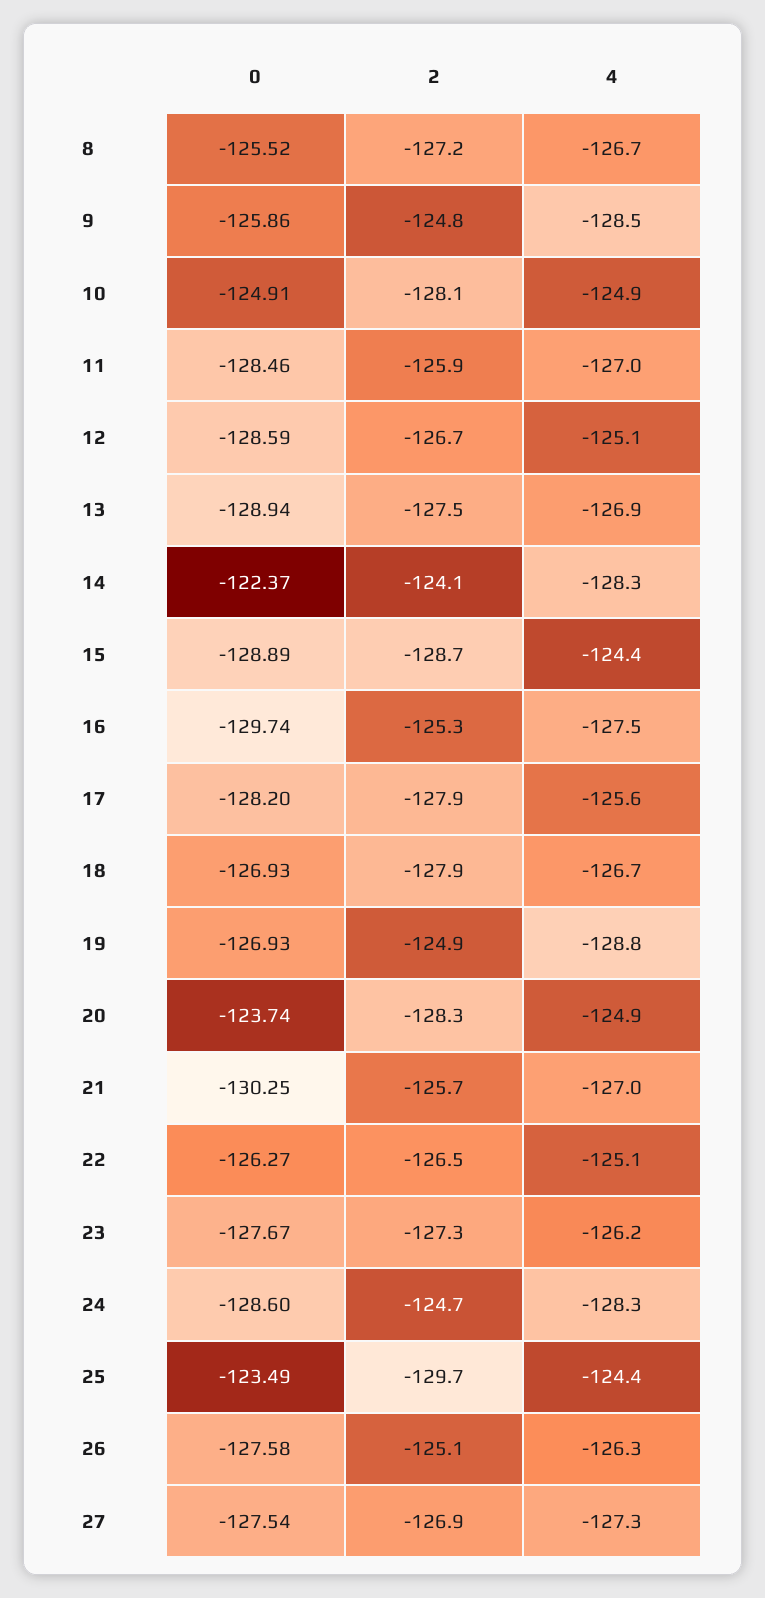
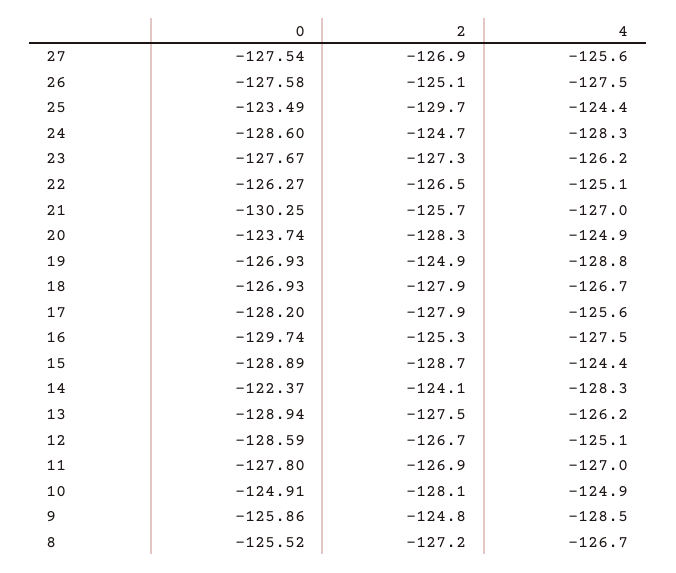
  {
    "0": {
      "8": -125.52,
      "9": -125.86,
      "10": -124.91,
-     "11": -128.46,
+     "11": -127.8,
      "12": -128.59,
      "13": -128.94,
      "14": -122.37,
      "15": -128.89,
      "16": -129.74,
      "17": -128.2,
      "18": -126.93,
      "19": -126.93,
      "20": -123.74,
      "21": -130.25,
      "22": -126.27,
      "23": -127.67,
      "24": -128.6,
      "25": -123.49,
      "26": -127.58,
      "27": -127.54
    },
    "2": {
      "8": -127.2,
      "9": -124.8,
      "10": -128.1,
-     "11": -125.9,
+     "11": -126.9,
      "12": -126.7,
      "13": -127.5,
      "14": -124.1,
      "15": -128.7,
      "16": -125.3,
      "17": -127.9,
      "18": -127.9,
      "19": -124.9,
      "20": -128.3,
      "21": -125.7,
      "22": -126.5,
      "23": -127.3,
      "24": -124.7,
      "25": -129.7,
      "26": -125.1,
      "27": -126.9
    },
    "4": {
      "8": -126.7,
      "9": -128.5,
      "10": -124.9,
      "11": -127,
      "12": -125.1,
-     "13": -126.9,
+     "13": -126.2,
      "14": -128.3,
      "15": -124.4,
      "16": -127.5,
      "17": -125.6,
      "18": -126.7,
      "19": -128.8,
      "20": -124.9,
      "21": -127,
      "22": -125.1,
      "23": -126.2,
      "24": -128.3,
      "25": -124.4,
-     "26": -126.3,
+     "26": -127.5,
-     "27": -127.3
+     "27": -125.6
    }
  }

